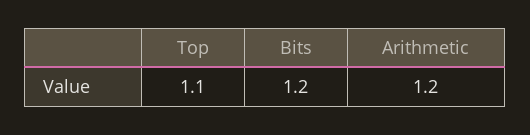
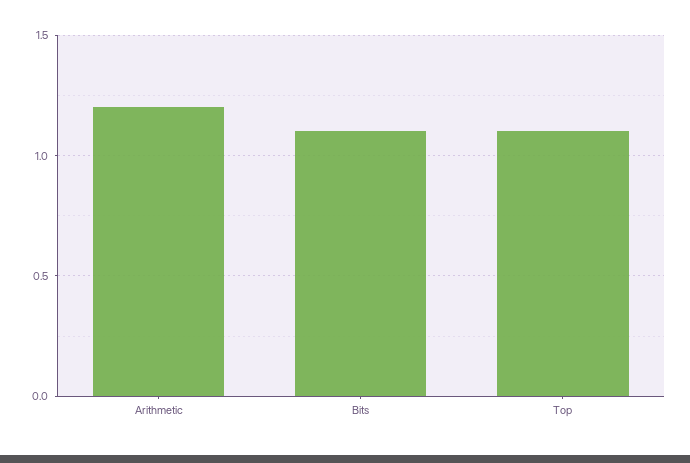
  {
    "Top": 1.1,
-   "Bits": 1.2,
+   "Bits": 1.1,
    "Arithmetic": 1.2
  }

